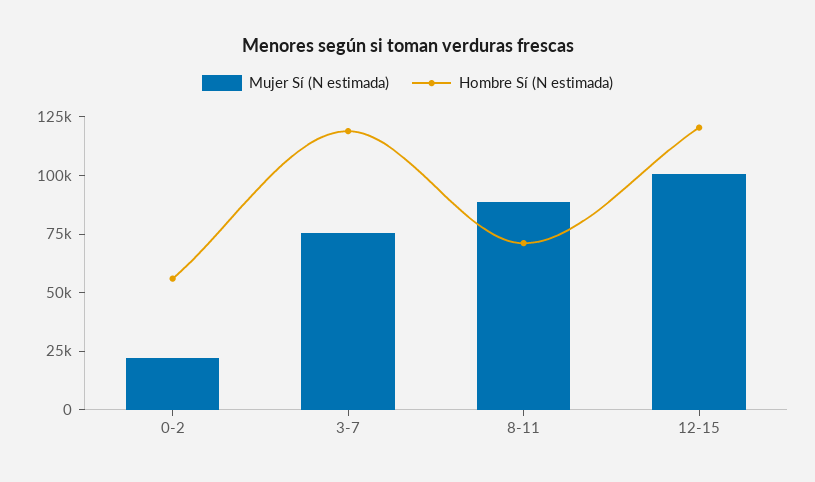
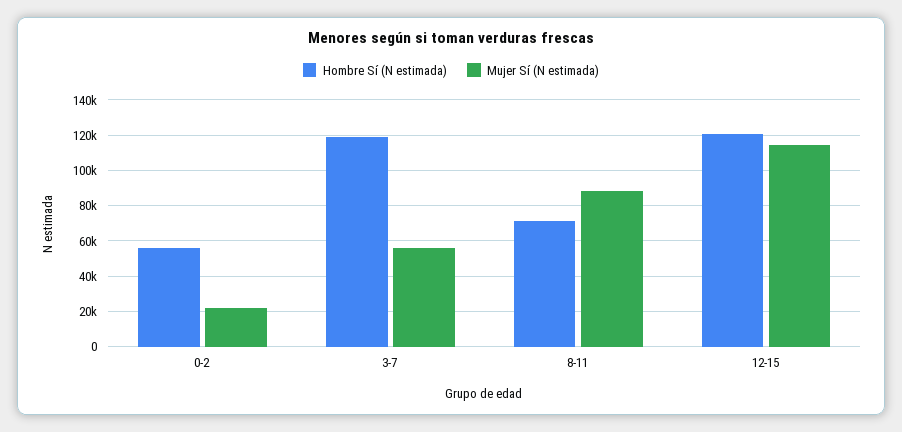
  {
    "Mujer Sí (N estimada)": {
      "0-2": 20000,
-     "3-7": 75000,
+     "3-7": 55000,
      "8-11": 90000,
-     "12-15": 100000
+     "12-15": 115000
    },
    "Hombre Sí (N estimada)": {
      "0-2": 55000,
      "3-7": 120000,
      "8-11": 70000,
      "12-15": 120000
    }
  }

